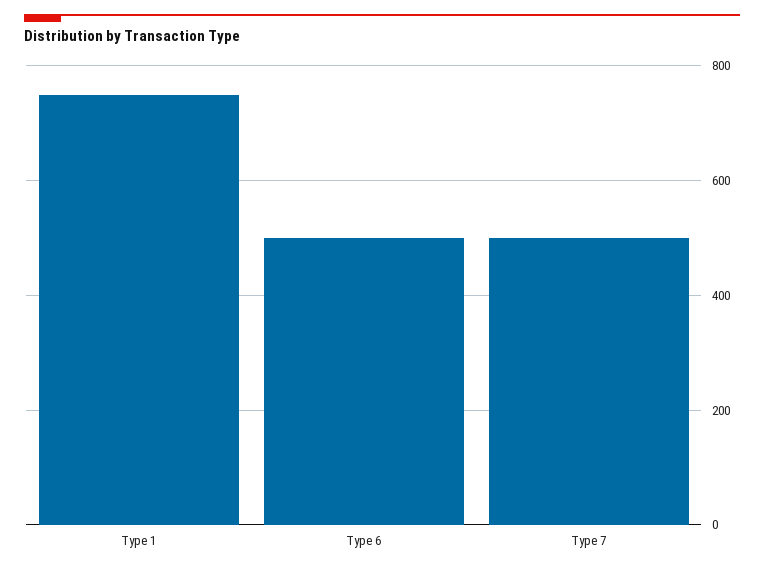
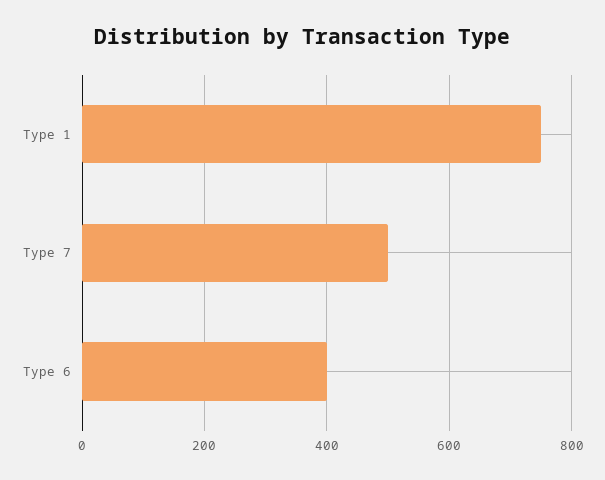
  {
    "Type 1": 760,
-   "Type 6": 500,
+   "Type 6": 400,
    "Type 7": 500
  }

